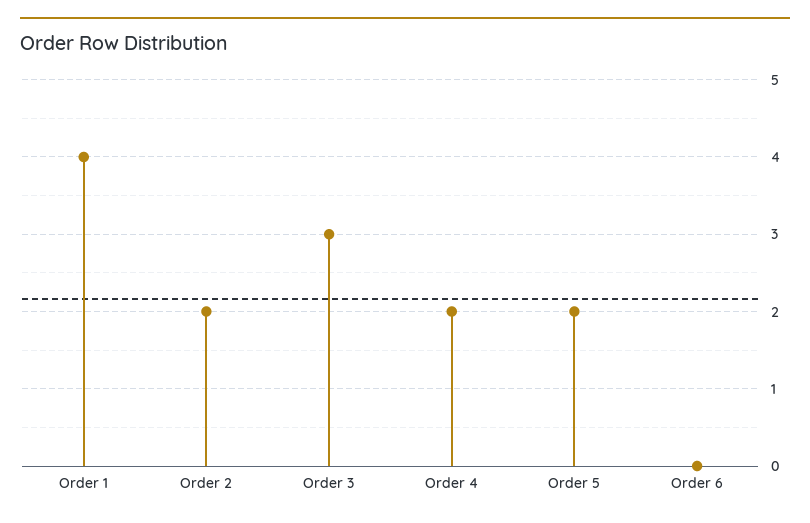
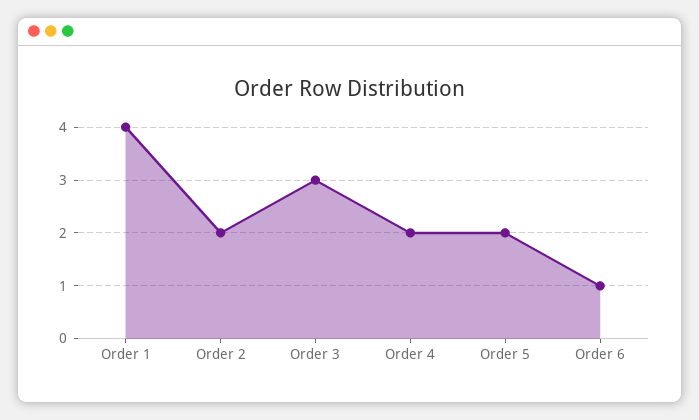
  {
    "Order 1": 4,
    "Order 2": 2,
    "Order 3": 3,
    "Order 4": 2,
    "Order 5": 2,
-   "Order 6": 0
+   "Order 6": 1
  }

